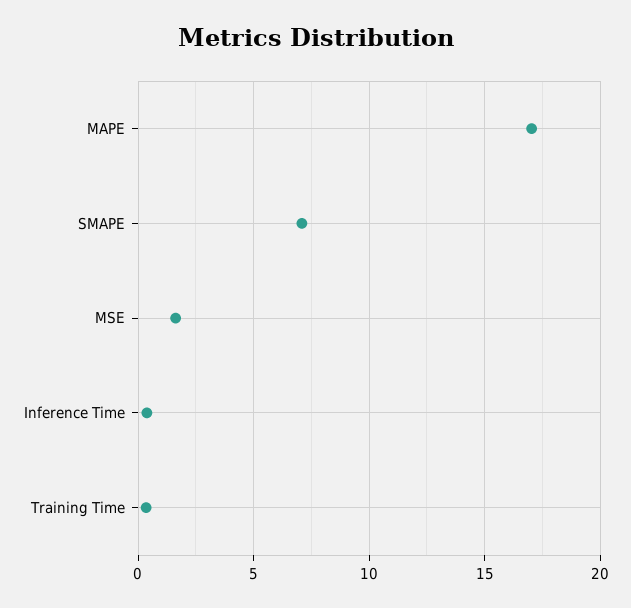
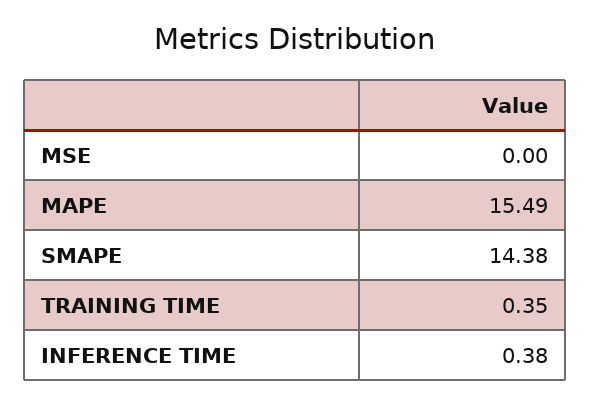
  {
-   "MAPE": 17,
+   "MAPE": 15.49,
-   "SMAPE": 7,
+   "SMAPE": 14.38,
-   "MSE": 1.5,
+   "MSE": 0,
    "Inference Time": 0.38,
    "Training Time": 0.35
  }

